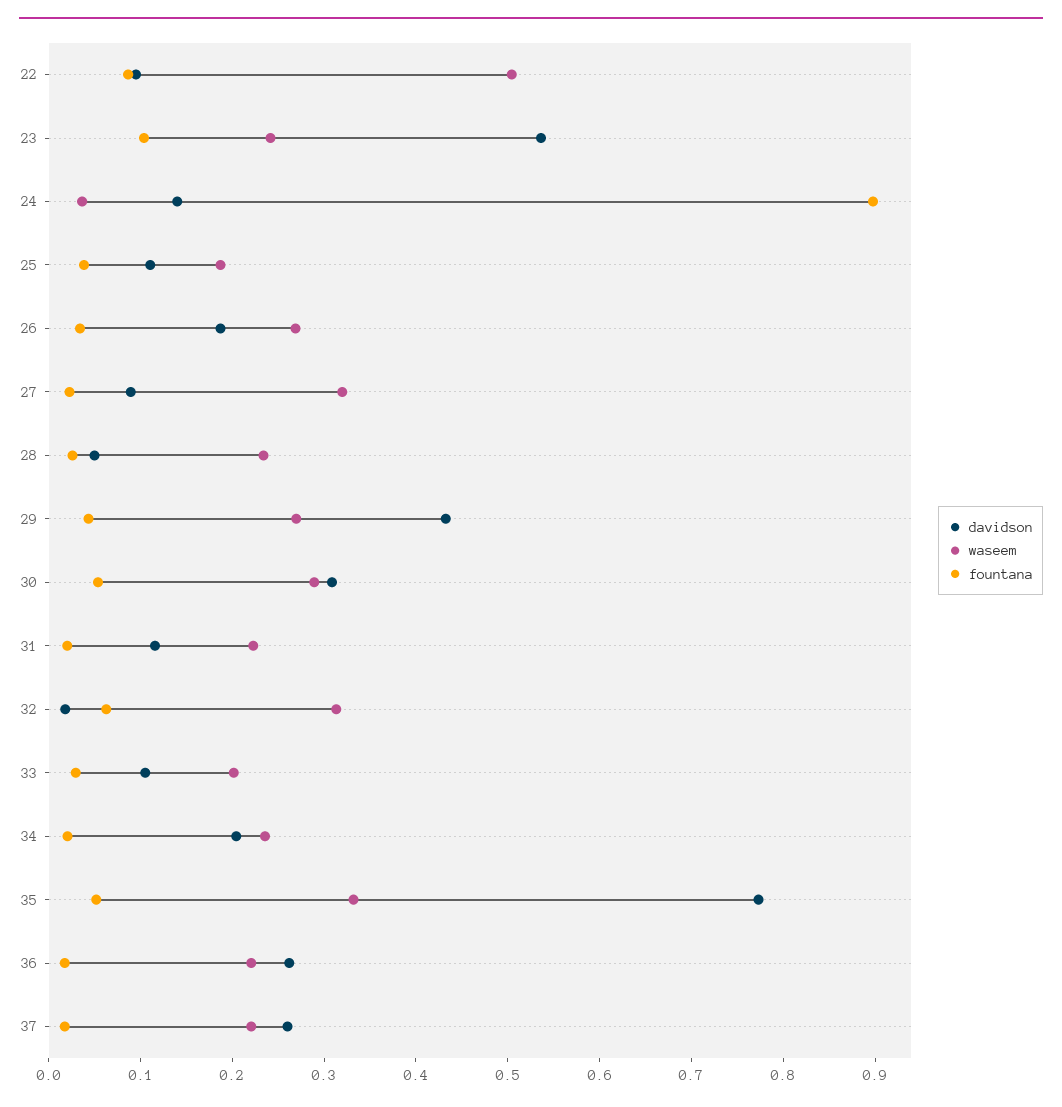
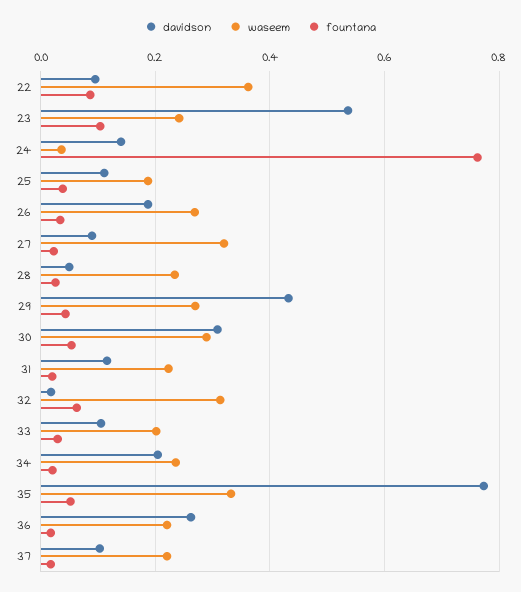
  {
    "davidson": {
      "22": 0.1,
      "23": 0.54,
      "24": 0.14,
      "25": 0.12,
      "26": 0.18,
      "27": 0.08,
      "28": 0.04,
      "29": 0.44,
      "30": 0.3,
      "31": 0.12,
      "32": 0.02,
      "33": 0.1,
      "34": 0.2,
      "35": 0.78,
      "36": 0.26,
-     "37": 0.26
+     "37": 0.1
    },
    "waseem": {
-     "22": 0.5,
+     "22": 0.36,
      "23": 0.24,
      "24": 0.04,
      "25": 0.18,
      "26": 0.26,
      "27": 0.32,
      "28": 0.24,
      "29": 0.26,
      "30": 0.28,
      "31": 0.22,
      "32": 0.32,
      "33": 0.2,
      "34": 0.24,
      "35": 0.34,
      "36": 0.22,
      "37": 0.22
    },
    "fountana": {
      "22": 0.08,
      "23": 0.1,
-     "24": 0.9,
+     "24": 0.76,
      "25": 0.04,
      "26": 0.04,
      "27": 0.02,
      "28": 0.02,
      "29": 0.04,
      "30": 0.06,
      "31": 0.02,
      "32": 0.06,
      "33": 0.02,
      "34": 0.02,
      "35": 0.06,
      "36": 0.02,
      "37": 0.02
    }
  }

